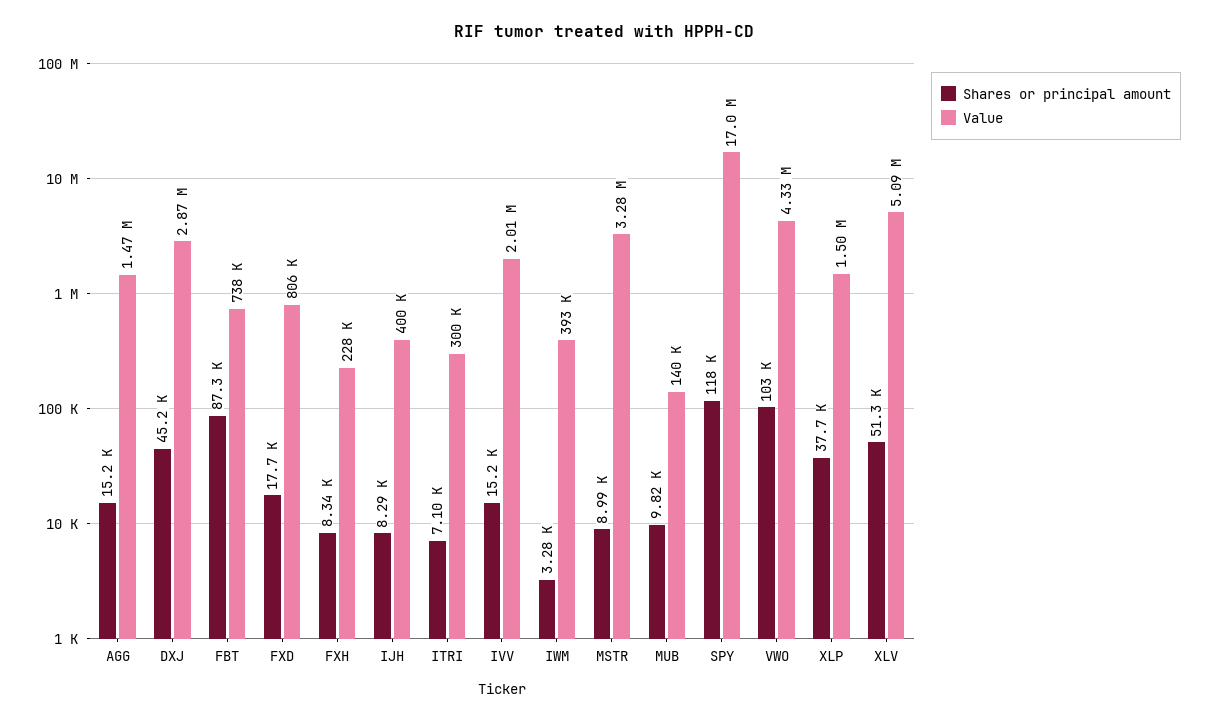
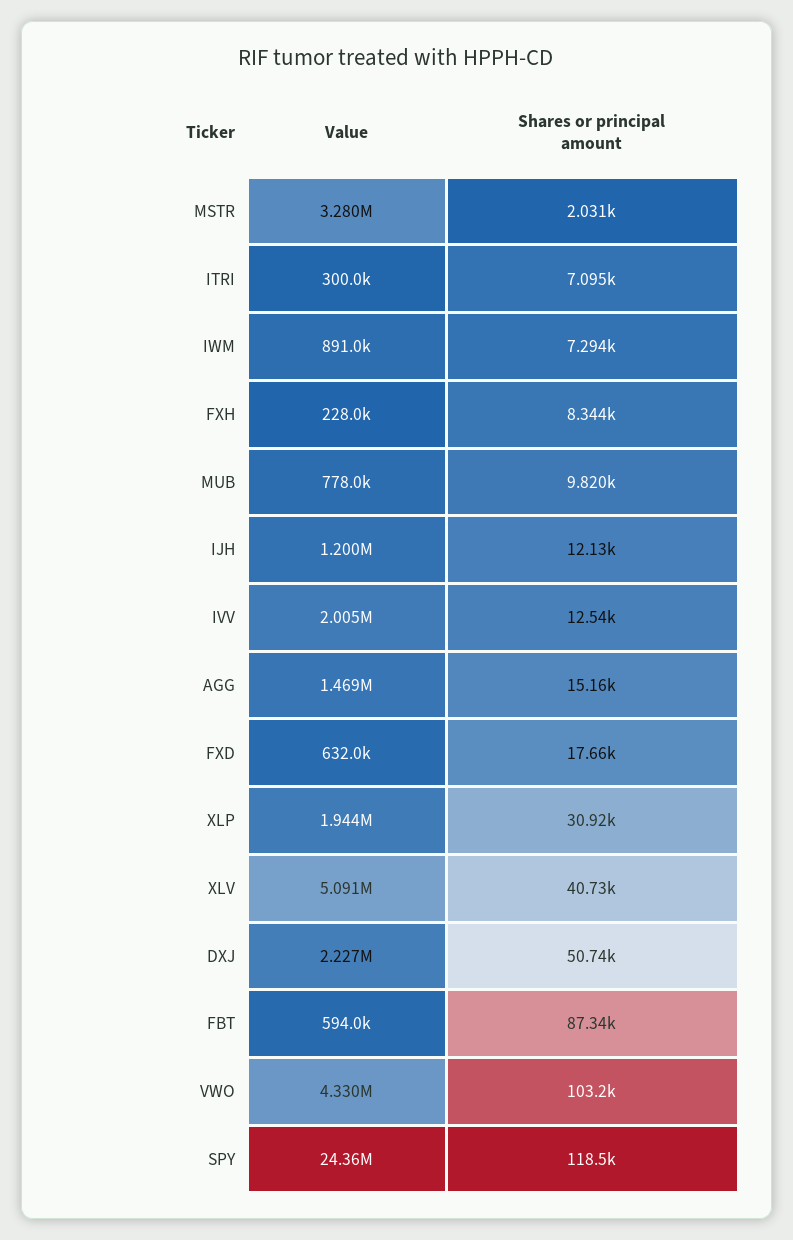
  {
    "Shares or principal amount": {
      "AGG": 15160,
-     "DXJ": 45200,
+     "DXJ": 50740,
      "FBT": 87340,
      "FXD": 17660,
      "FXH": 8344,
-     "IJH": 8290,
+     "IJH": 12130,
      "ITRI": 7095,
-     "IVV": 15200,
+     "IVV": 12540,
-     "IWM": 3280,
+     "IWM": 7294,
-     "MSTR": 8990,
+     "MSTR": 2031,
      "MUB": 9820,
      "SPY": 118500,
      "VWO": 103200,
-     "XLP": 37700,
+     "XLP": 30920,
-     "XLV": 51300
+     "XLV": 40730
    },
    "Value": {
      "AGG": 1469000,
-     "DXJ": 2870000,
+     "DXJ": 2227000,
-     "FBT": 738000,
+     "FBT": 594000,
-     "FXD": 806000,
+     "FXD": 632000,
      "FXH": 228000,
-     "IJH": 400000,
+     "IJH": 1200000,
      "ITRI": 300000,
      "IVV": 2005000,
-     "IWM": 393000,
+     "IWM": 891000,
      "MSTR": 3280000,
-     "MUB": 140000,
+     "MUB": 778000,
-     "SPY": 17000000,
+     "SPY": 24360000,
      "VWO": 4330000,
-     "XLP": 1500000,
+     "XLP": 1944000,
      "XLV": 5091000
    }
  }

